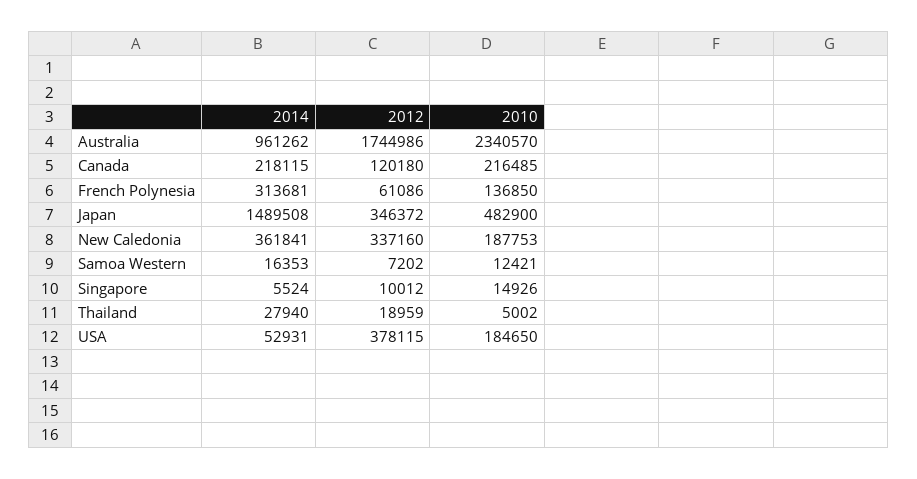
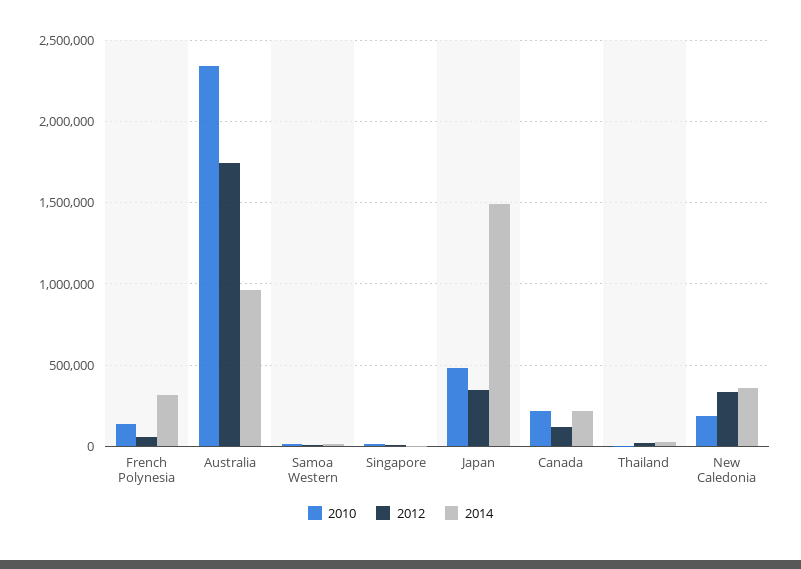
  {
    "2014": {
      "Australia": 961262,
      "Canada": 218115,
      "French Polynesia": 313681,
      "Japan": 1489508,
      "New Caledonia": 361841,
      "Samoa Western": 16353,
      "Singapore": 5524,
-     "Thailand": 27940,
+     "Thailand": 27940
-     "USA": 52931
    },
    "2012": {
      "Australia": 1744986,
      "Canada": 120180,
      "French Polynesia": 61086,
      "Japan": 346372,
      "New Caledonia": 337160,
      "Samoa Western": 7202,
      "Singapore": 10012,
-     "Thailand": 18959,
+     "Thailand": 18959
-     "USA": 378115
    },
    "2010": {
      "Australia": 2340570,
      "Canada": 216485,
      "French Polynesia": 136850,
      "Japan": 482900,
      "New Caledonia": 187753,
      "Samoa Western": 12421,
      "Singapore": 14926,
-     "Thailand": 5002,
+     "Thailand": 5002
-     "USA": 184650
    }
  }

